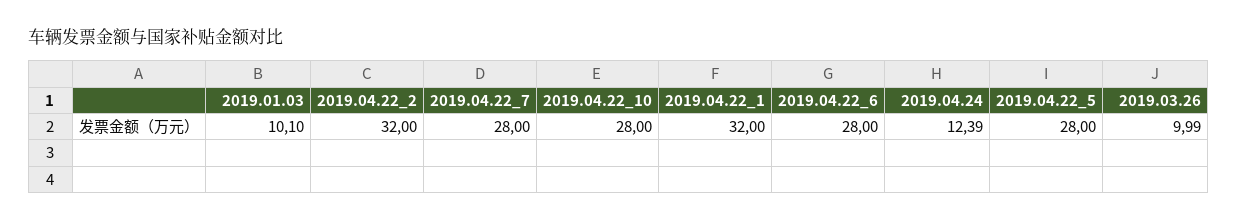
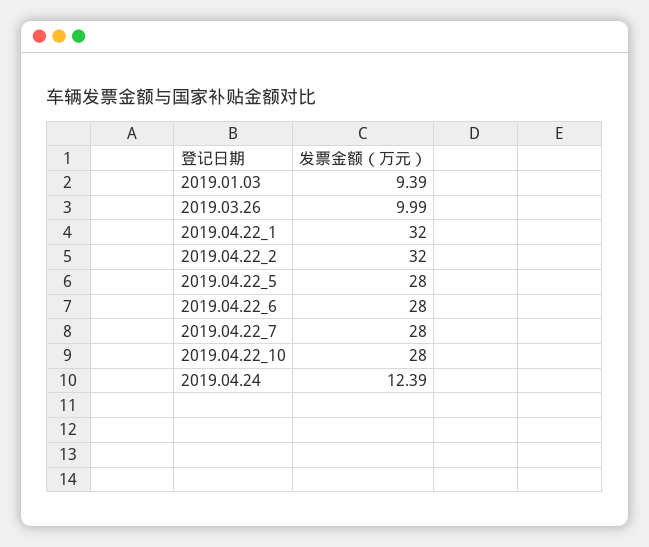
  {
-   "2019.01.03": 10.1,
+   "2019.01.03": 9.39,
    "2019.04.22_2": 32,
    "2019.04.22_7": 28,
    "2019.04.22_10": 28,
    "2019.04.22_1": 32,
    "2019.04.22_6": 28,
    "2019.04.24": 12.39,
    "2019.04.22_5": 28,
    "2019.03.26": 9.99
  }

